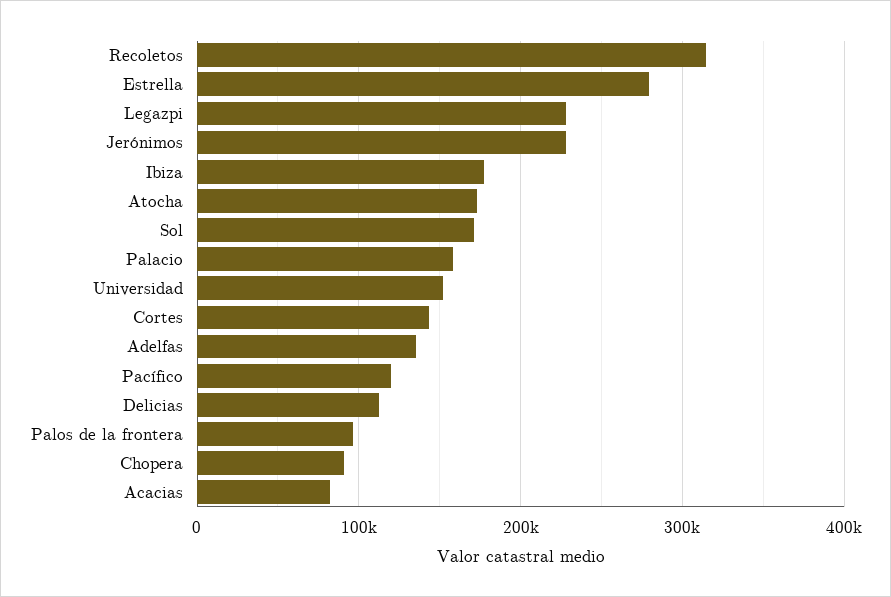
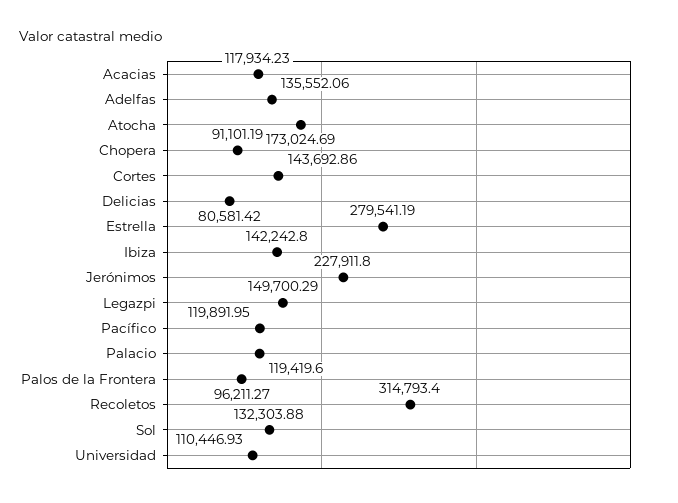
  {
    "Recoletos": 314793.4,
    "Estrella": 279541.19,
-   "Legazpi": 230000,
+   "Legazpi": 149700.29,
    "Jerónimos": 227911.8,
-   "Ibiza": 180000,
+   "Ibiza": 142242.8,
    "Atocha": 173024.69,
-   "Sol": 170000,
+   "Sol": 132303.88,
-   "Palacio": 160000,
+   "Palacio": 119419.6,
-   "Universidad": 150000,
+   "Universidad": 110446.93,
    "Cortes": 143692.86,
    "Adelfas": 135552.06,
    "Pacífico": 119891.95,
-   "Delicias": 110000,
+   "Delicias": 80581.42,
    "Palos de la frontera": 96211.27,
    "Chopera": 91101.19,
-   "Acacias": 80000
+   "Acacias": 117934.23
  }

